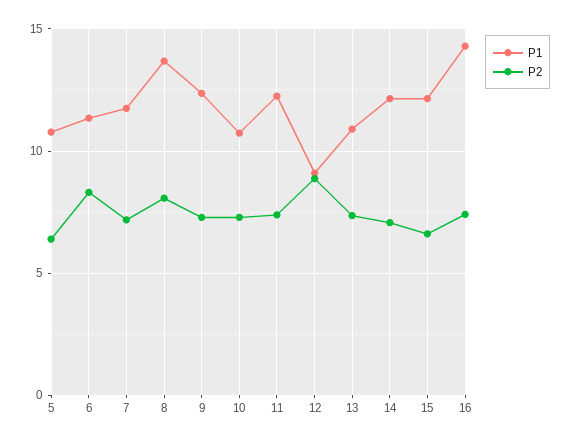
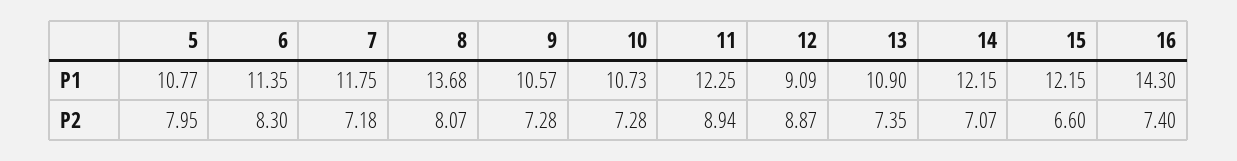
  {
    "P1": {
      "5": 10.77,
      "6": 11.35,
      "7": 11.75,
      "8": 13.68,
-     "9": 12.5,
+     "9": 10.57,
      "10": 10.73,
      "11": 12.25,
      "12": 9.09,
      "13": 10.9,
      "14": 12.15,
      "15": 12.15,
      "16": 14.3
    },
    "P2": {
-     "5": 6.5,
+     "5": 7.95,
      "6": 8.3,
      "7": 7.18,
      "8": 8.07,
      "9": 7.28,
      "10": 7.28,
-     "11": 7.5,
+     "11": 8.94,
      "12": 8.87,
      "13": 7.35,
      "14": 7.07,
      "15": 6.6,
      "16": 7.4
    }
  }

